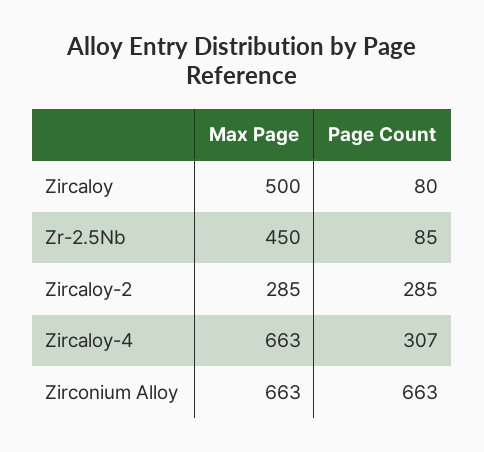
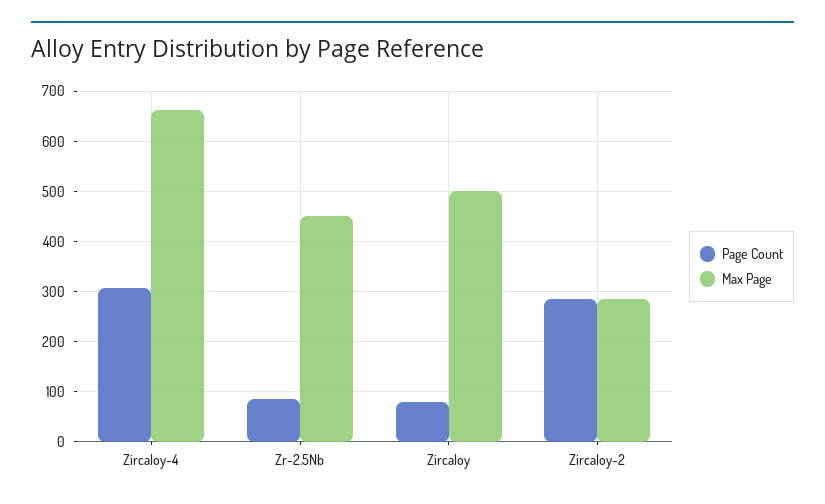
  {
    "Max Page": {
      "Zircaloy": 500,
      "Zr-2.5Nb": 450,
      "Zircaloy-2": 285,
-     "Zircaloy-4": 663,
+     "Zircaloy-4": 663
-     "Zirconium Alloy": 663
    },
    "Page Count": {
      "Zircaloy": 80,
      "Zr-2.5Nb": 85,
      "Zircaloy-2": 285,
-     "Zircaloy-4": 307,
+     "Zircaloy-4": 307
-     "Zirconium Alloy": 663
    }
  }

